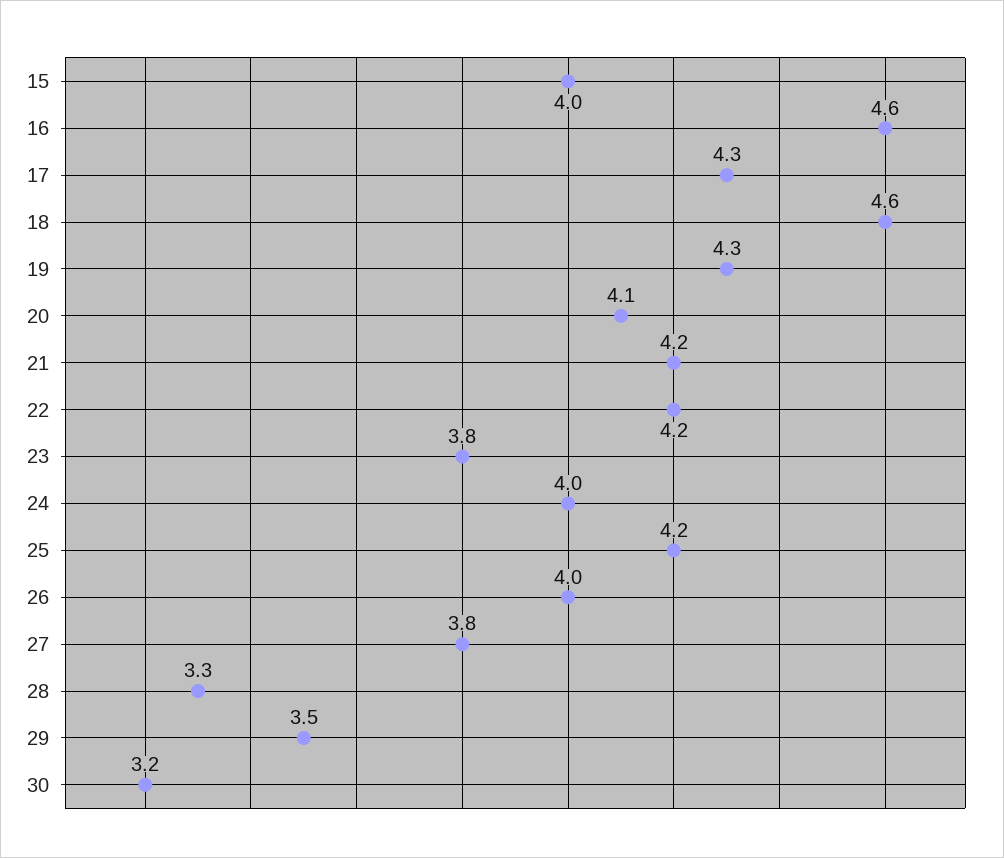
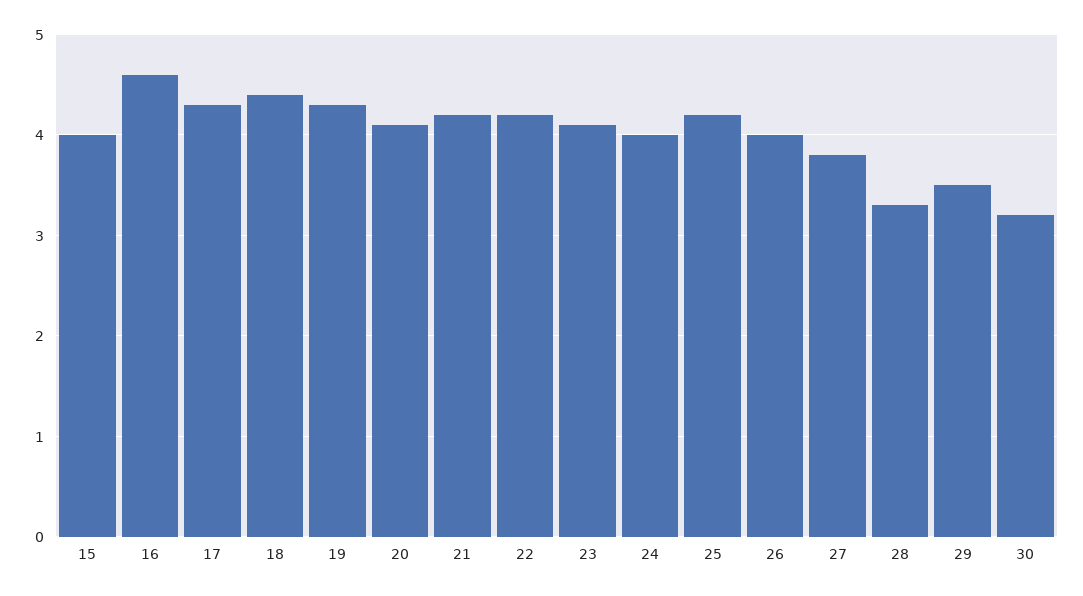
  {
    "15": 4,
    "16": 4.6,
    "17": 4.3,
-   "18": 4.6,
+   "18": 4.4,
    "19": 4.3,
    "20": 4.1,
    "21": 4.2,
    "22": 4.2,
-   "23": 3.8,
+   "23": 4.1,
    "24": 4,
    "25": 4.2,
    "26": 4,
    "27": 3.8,
    "28": 3.3,
    "29": 3.5,
    "30": 3.2
  }

